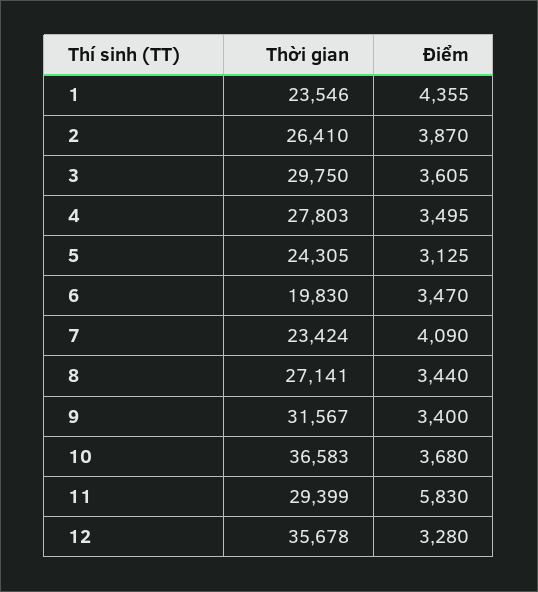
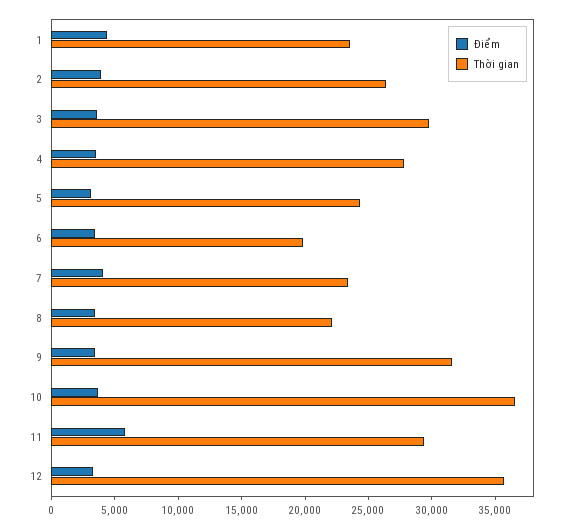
  {
    "Thời gian": {
      "1": 23546,
      "2": 26410,
      "3": 29750,
      "4": 27803,
      "5": 24305,
      "6": 19830,
      "7": 23424,
-     "8": 27141,
+     "8": 22000,
      "9": 31567,
      "10": 36583,
      "11": 29399,
      "12": 35678
    },
    "Điểm": {
      "1": 4355,
      "2": 3870,
      "3": 3605,
      "4": 3495,
      "5": 3125,
      "6": 3470,
      "7": 4090,
      "8": 3440,
      "9": 3400,
      "10": 3680,
      "11": 5830,
      "12": 3280
    }
  }

